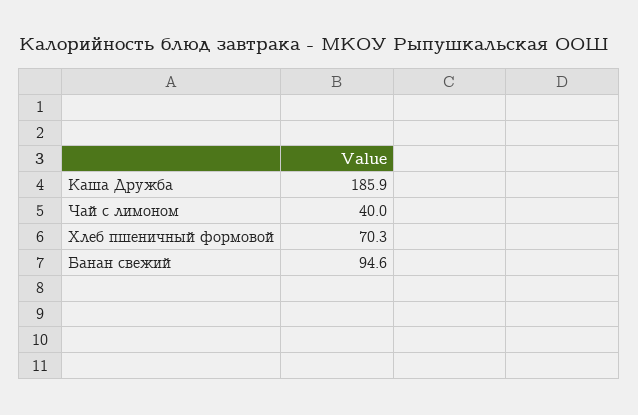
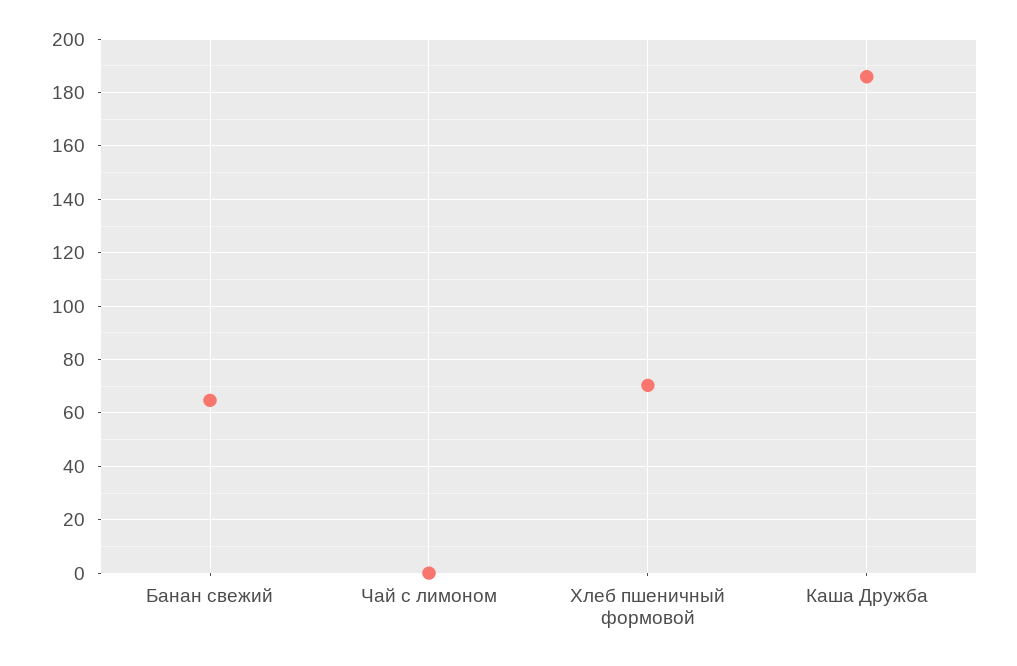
  {
    "Каша Дружба": 185.9,
-   "Чай с лимоном": 40,
+   "Чай с лимоном": 0,
    "Хлеб пшеничный формовой": 70.3,
-   "Банан свежий": 94.6
+   "Банан свежий": 65
  }

